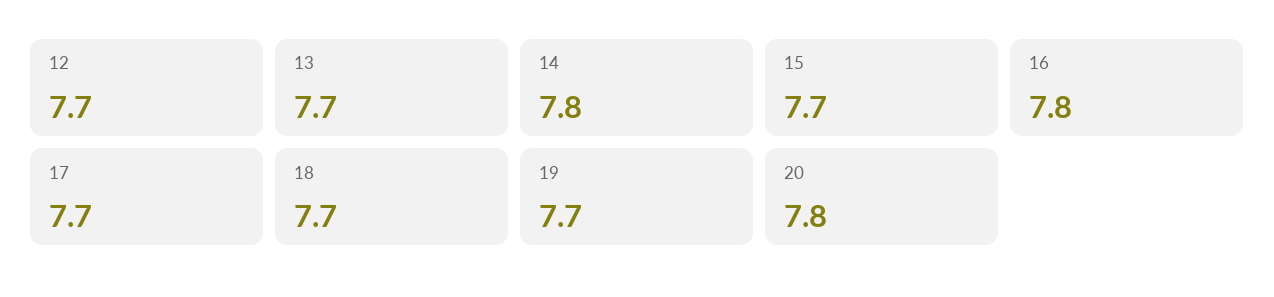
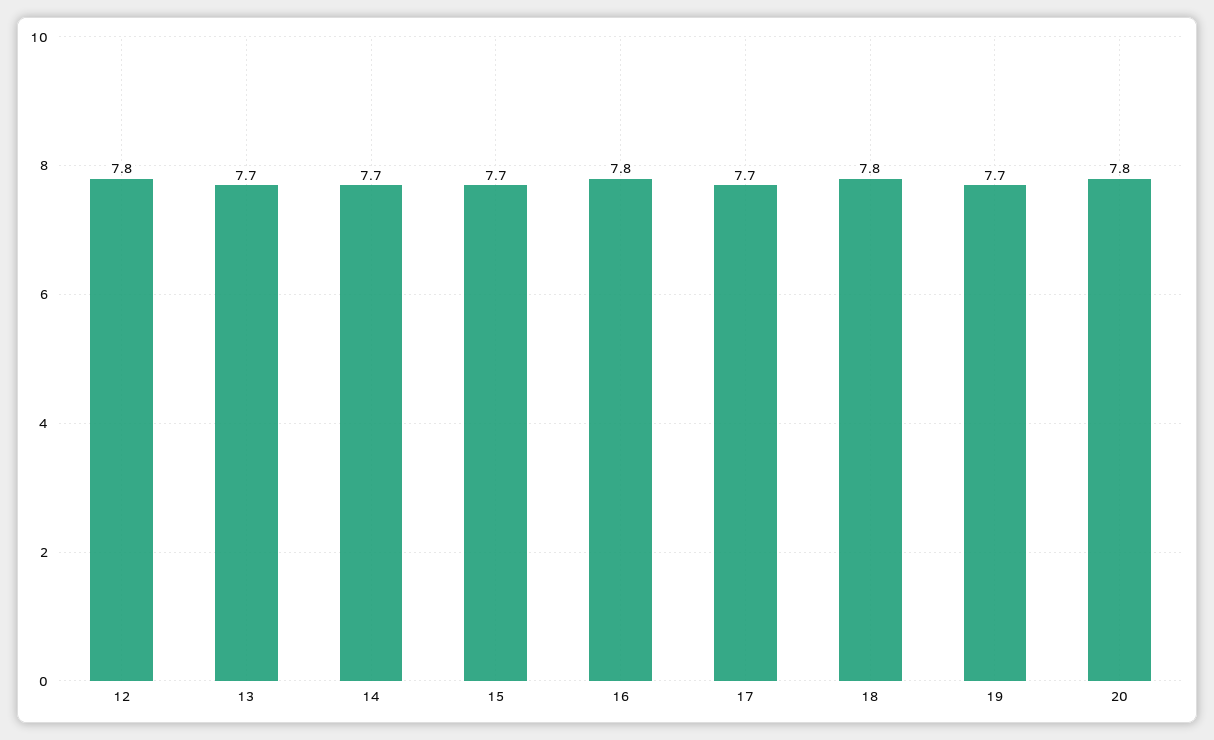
  {
-   "12": 7.7,
+   "12": 7.8,
    "13": 7.7,
-   "14": 7.8,
+   "14": 7.7,
    "15": 7.7,
    "16": 7.8,
    "17": 7.7,
-   "18": 7.7,
+   "18": 7.8,
    "19": 7.7,
    "20": 7.8
  }

